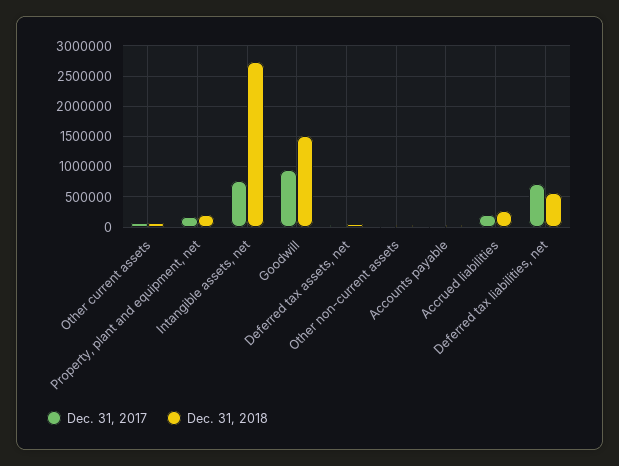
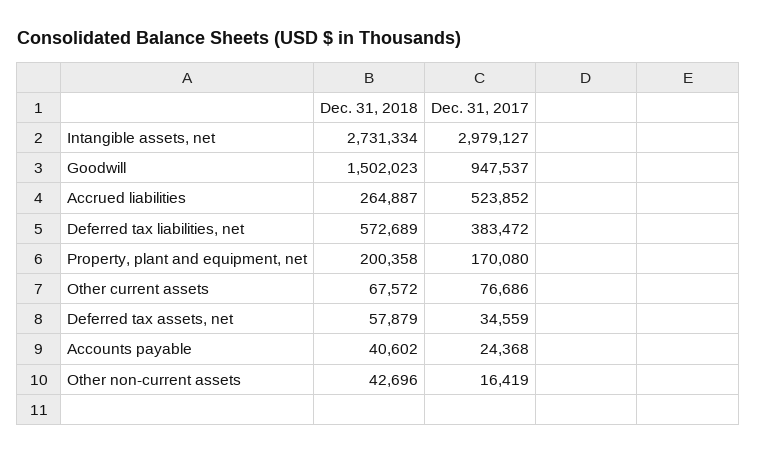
  {
    "Dec. 31, 2017": {
      "Other current assets": 76686,
      "Property, plant and equipment, net": 170080,
-     "Intangible assets, net": 800000,
+     "Intangible assets, net": 2979127,
      "Goodwill": 947537,
      "Deferred tax assets, net": 34559,
      "Other non-current assets": 16419,
      "Accounts payable": 24368,
-     "Accrued liabilities": 200000,
+     "Accrued liabilities": 523852,
-     "Deferred tax liabilities, net": 700000
+     "Deferred tax liabilities, net": 383472
    },
    "Dec. 31, 2018": {
      "Other current assets": 67572,
      "Property, plant and equipment, net": 200358,
      "Intangible assets, net": 2731334,
      "Goodwill": 1502023,
      "Deferred tax assets, net": 57879,
      "Other non-current assets": 42696,
      "Accounts payable": 40602,
      "Accrued liabilities": 264887,
      "Deferred tax liabilities, net": 572689
    }
  }

